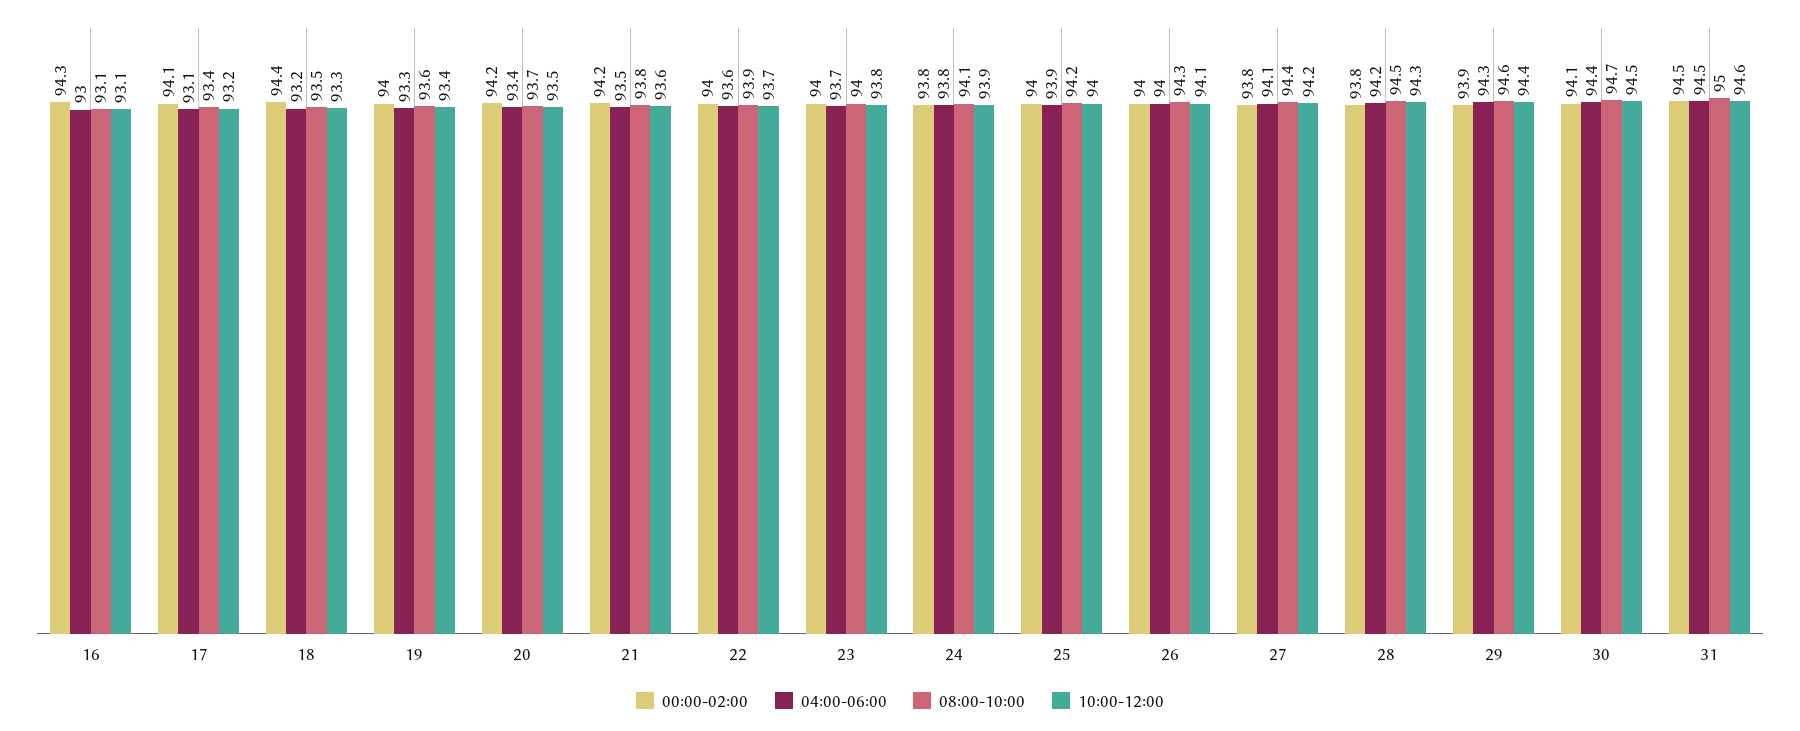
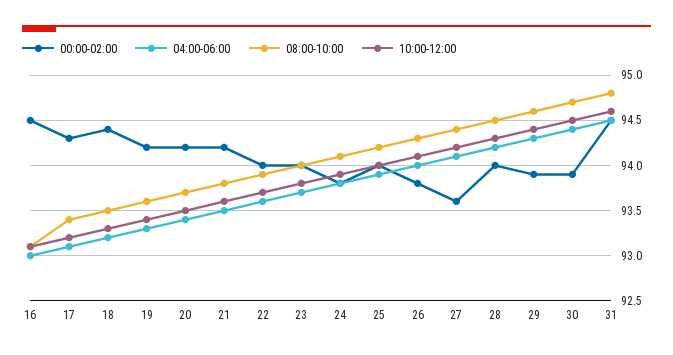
  {
    "00:00-02:00": {
-     "16": 94.3,
+     "16": 94.5,
-     "17": 94.1,
+     "17": 94.3,
      "18": 94.4,
-     "19": 94,
+     "19": 94.2,
      "20": 94.2,
      "21": 94.2,
      "22": 94,
      "23": 94,
      "24": 93.8,
      "25": 94,
-     "26": 94,
+     "26": 93.8,
-     "27": 93.8,
+     "27": 93.6,
-     "28": 93.8,
+     "28": 94,
      "29": 93.9,
-     "30": 94.1,
+     "30": 93.9,
      "31": 94.5
    },
    "04:00-06:00": {
      "16": 93,
      "17": 93.1,
      "18": 93.2,
      "19": 93.3,
      "20": 93.4,
      "21": 93.5,
      "22": 93.6,
      "23": 93.7,
      "24": 93.8,
      "25": 93.9,
      "26": 94,
      "27": 94.1,
      "28": 94.2,
      "29": 94.3,
      "30": 94.4,
      "31": 94.5
    },
    "08:00-10:00": {
      "16": 93.1,
      "17": 93.4,
      "18": 93.5,
      "19": 93.6,
      "20": 93.7,
      "21": 93.8,
      "22": 93.9,
      "23": 94,
      "24": 94.1,
      "25": 94.2,
      "26": 94.3,
      "27": 94.4,
      "28": 94.5,
      "29": 94.6,
      "30": 94.7,
-     "31": 95
+     "31": 94.8
    },
    "10:00-12:00": {
      "16": 93.1,
      "17": 93.2,
      "18": 93.3,
      "19": 93.4,
      "20": 93.5,
      "21": 93.6,
      "22": 93.7,
      "23": 93.8,
      "24": 93.9,
      "25": 94,
      "26": 94.1,
      "27": 94.2,
      "28": 94.3,
      "29": 94.4,
      "30": 94.5,
      "31": 94.6
    }
  }

